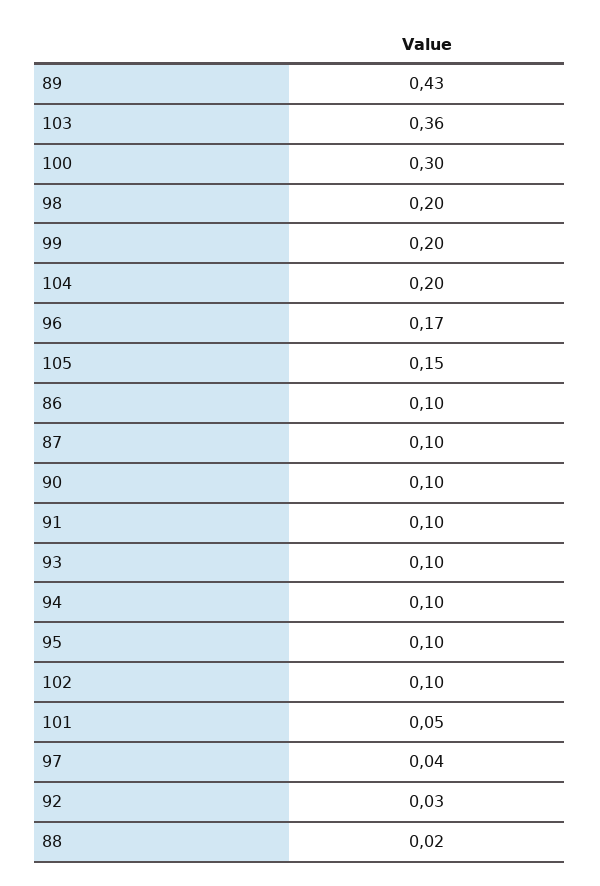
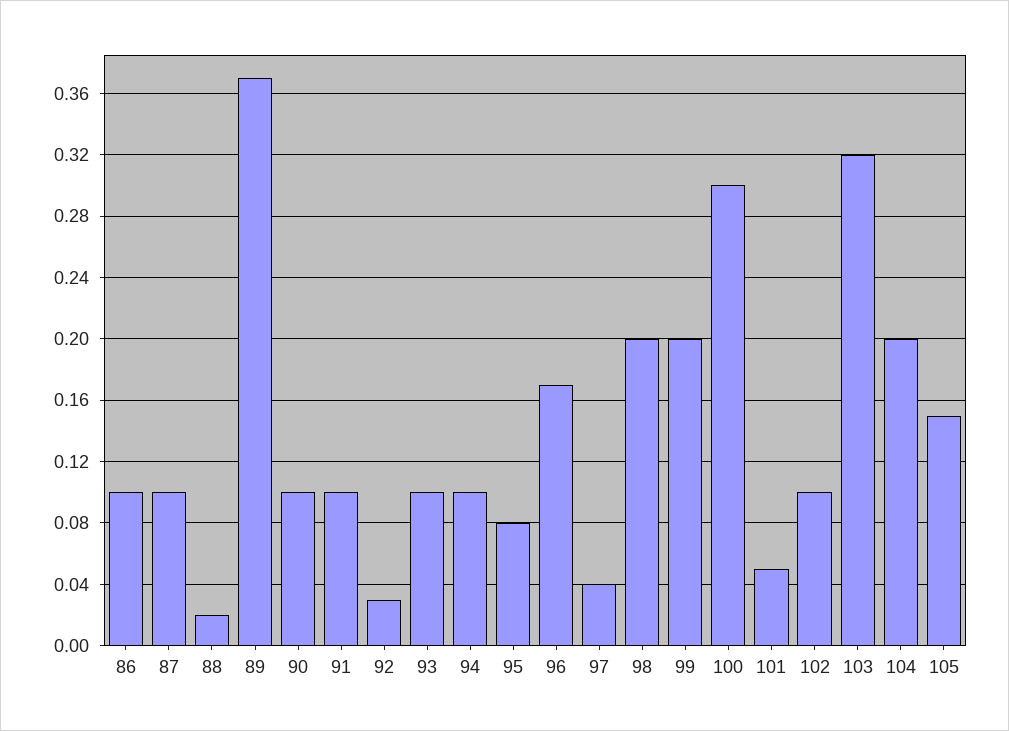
  {
-   "89": 0.43,
+   "89": 0.37,
-   "103": 0.36,
+   "103": 0.32,
    "100": 0.3,
    "98": 0.2,
    "99": 0.2,
    "104": 0.2,
    "96": 0.17,
    "105": 0.15,
    "86": 0.1,
    "87": 0.1,
    "90": 0.1,
    "91": 0.1,
    "93": 0.1,
    "94": 0.1,
-   "95": 0.1,
+   "95": 0.08,
    "102": 0.1,
    "101": 0.05,
    "97": 0.04,
    "92": 0.03,
    "88": 0.02
  }

